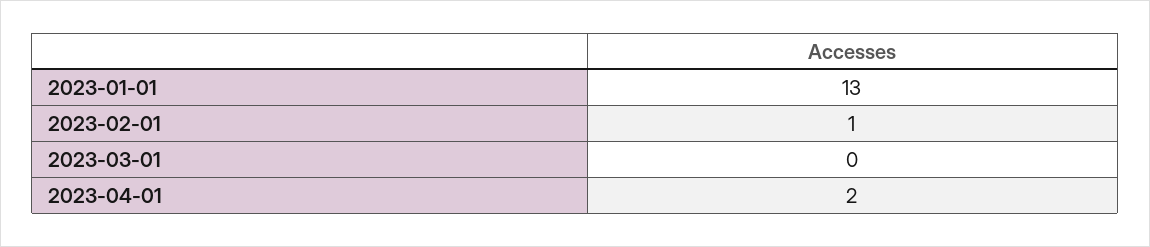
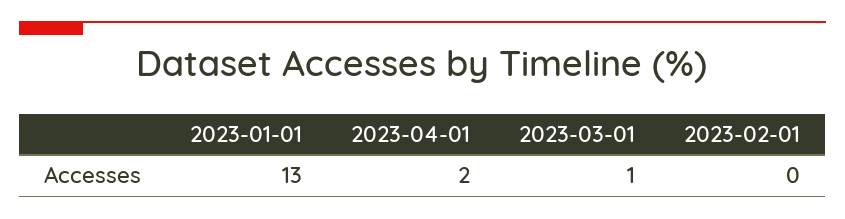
  {
    "2023-01-01": 13,
-   "2023-02-01": 1,
+   "2023-02-01": 0,
-   "2023-03-01": 0,
+   "2023-03-01": 1,
    "2023-04-01": 2
  }

